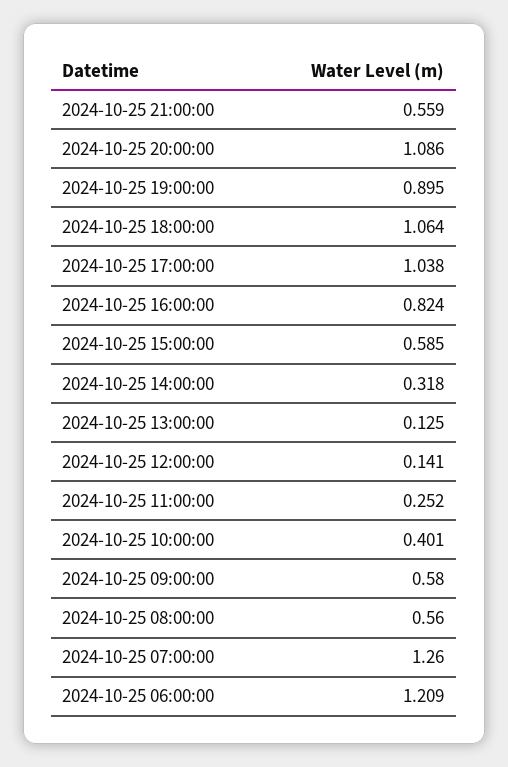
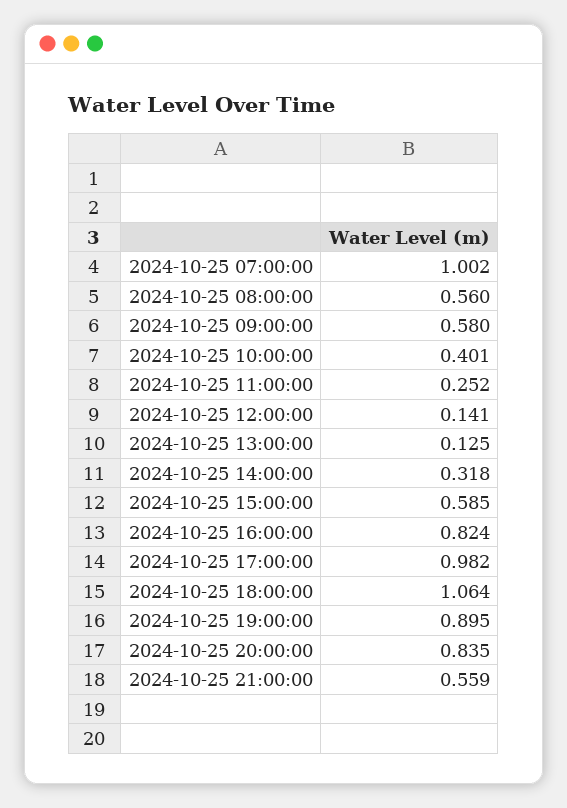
  {
    "2024-10-25 21:00:00": 0.559,
-   "2024-10-25 20:00:00": 1.086,
+   "2024-10-25 20:00:00": 0.835,
    "2024-10-25 19:00:00": 0.895,
    "2024-10-25 18:00:00": 1.064,
-   "2024-10-25 17:00:00": 1.038,
+   "2024-10-25 17:00:00": 0.982,
    "2024-10-25 16:00:00": 0.824,
    "2024-10-25 15:00:00": 0.585,
    "2024-10-25 14:00:00": 0.318,
    "2024-10-25 13:00:00": 0.125,
    "2024-10-25 12:00:00": 0.141,
    "2024-10-25 11:00:00": 0.252,
    "2024-10-25 10:00:00": 0.401,
    "2024-10-25 09:00:00": 0.58,
    "2024-10-25 08:00:00": 0.56,
-   "2024-10-25 07:00:00": 1.26,
+   "2024-10-25 07:00:00": 1.002
-   "2024-10-25 06:00:00": 1.209
  }

